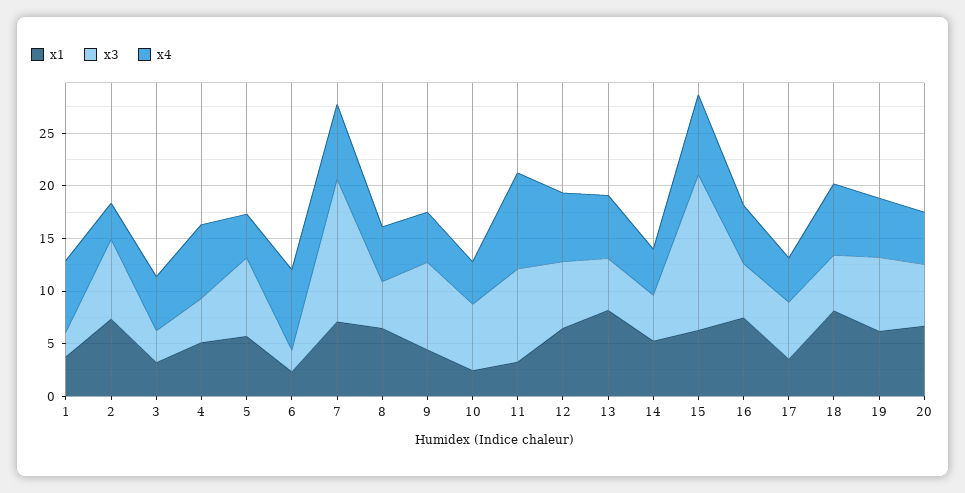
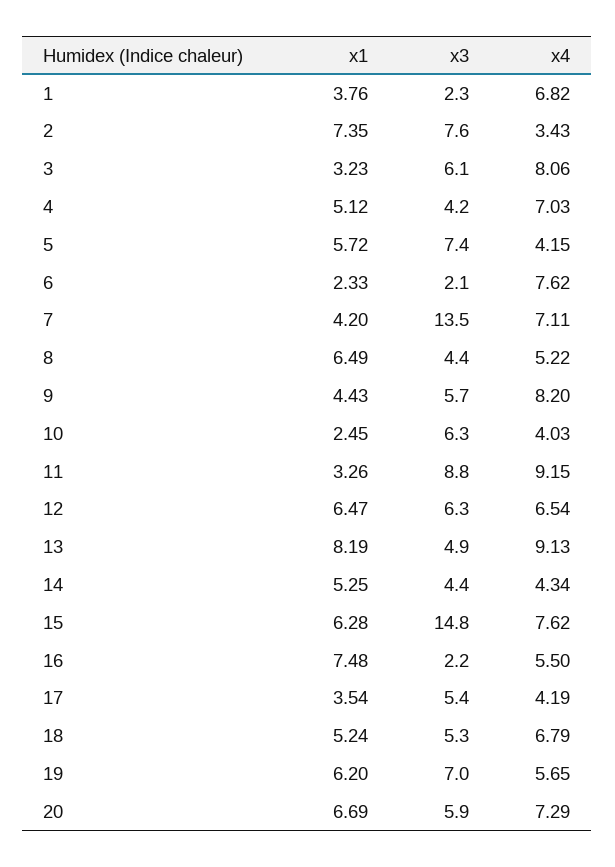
  {
    "x1": {
      "1": 3.76,
      "2": 7.35,
      "3": 3.23,
      "4": 5.12,
      "5": 5.72,
      "6": 2.33,
-     "7": 7,
+     "7": 4.2,
      "8": 6.49,
      "9": 4.43,
      "10": 2.45,
      "11": 3.26,
      "12": 6.47,
      "13": 8.19,
      "14": 5.25,
      "15": 6.28,
      "16": 7.48,
      "17": 3.54,
-     "18": 8,
+     "18": 5.24,
      "19": 6.2,
      "20": 6.69
    },
    "x3": {
      "1": 2.3,
      "2": 7.6,
-     "3": 3,
+     "3": 6.1,
      "4": 4.2,
      "5": 7.4,
      "6": 2.1,
      "7": 13.5,
      "8": 4.4,
-     "9": 8,
+     "9": 5.7,
      "10": 6.3,
      "11": 8.8,
      "12": 6.3,
      "13": 4.9,
      "14": 4.4,
      "15": 14.8,
-     "16": 5,
+     "16": 2.2,
      "17": 5.4,
      "18": 5.3,
      "19": 7,
      "20": 5.9
    },
    "x4": {
      "1": 6.82,
      "2": 3.43,
-     "3": 5,
+     "3": 8.06,
      "4": 7.03,
      "5": 4.15,
      "6": 7.62,
      "7": 7.11,
      "8": 5.22,
-     "9": 5,
+     "9": 8.2,
      "10": 4.03,
      "11": 9.15,
      "12": 6.54,
-     "13": 6,
+     "13": 9.13,
      "14": 4.34,
      "15": 7.62,
      "16": 5.5,
      "17": 4.19,
      "18": 6.79,
      "19": 5.65,
-     "20": 5
+     "20": 7.29
    }
  }

